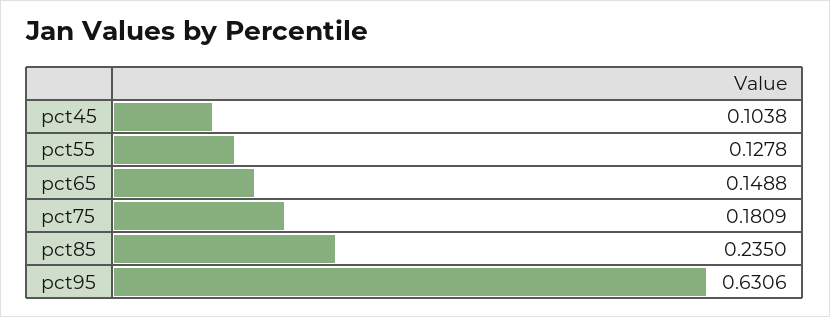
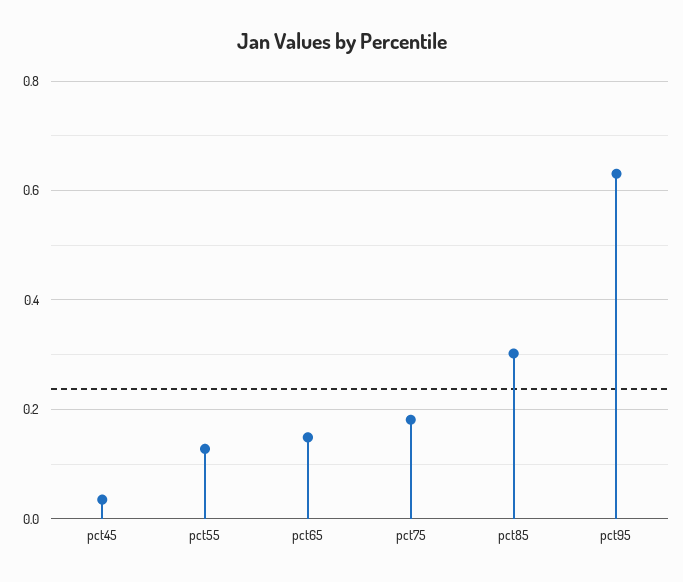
  {
-   "pct45": 0.1038,
+   "pct45": 0.04,
    "pct55": 0.1278,
    "pct65": 0.1488,
    "pct75": 0.1809,
-   "pct85": 0.235,
+   "pct85": 0.3,
    "pct95": 0.6306
  }

